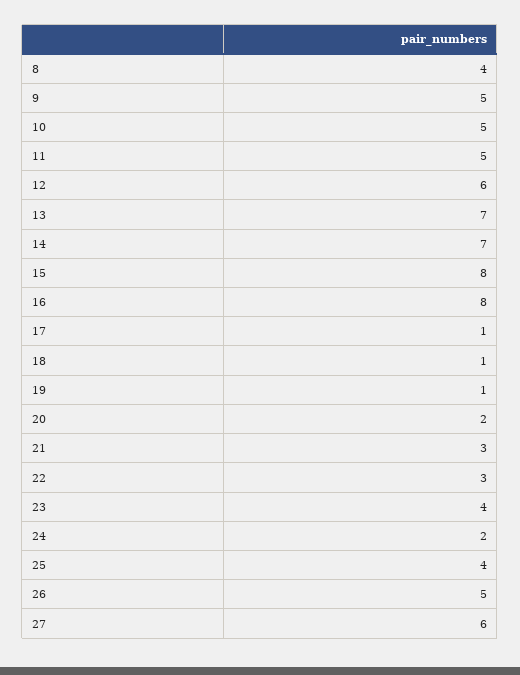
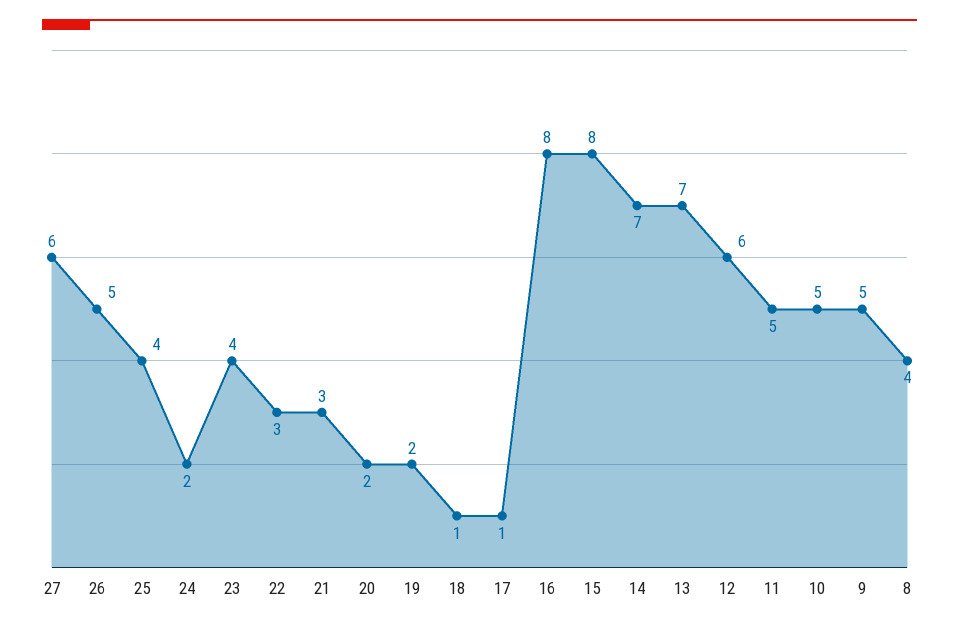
  {
    "8": 4,
    "9": 5,
    "10": 5,
    "11": 5,
    "12": 6,
    "13": 7,
    "14": 7,
    "15": 8,
    "16": 8,
    "17": 1,
    "18": 1,
-   "19": 1,
+   "19": 2,
    "20": 2,
    "21": 3,
    "22": 3,
    "23": 4,
    "24": 2,
    "25": 4,
    "26": 5,
    "27": 6
  }

